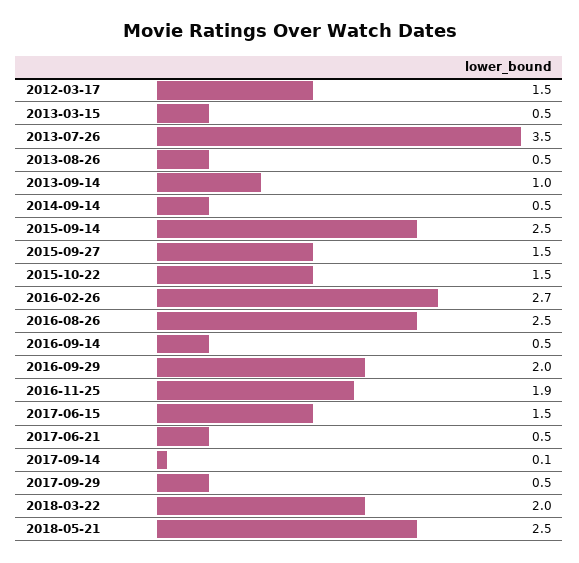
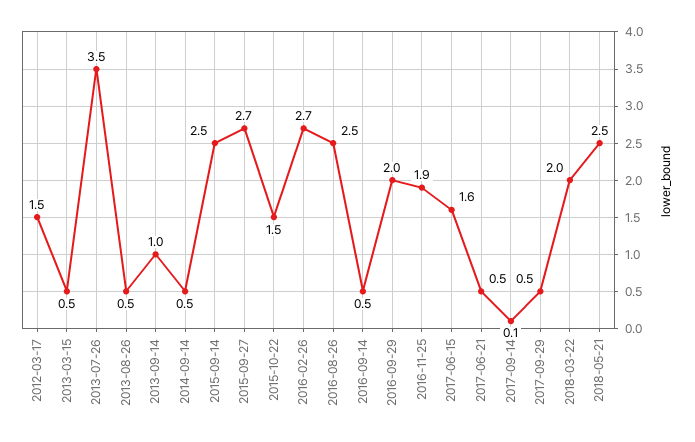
  {
    "2012-03-17": 1.5,
    "2013-03-15": 0.5,
    "2013-07-26": 3.5,
    "2013-08-26": 0.5,
    "2013-09-14": 1,
    "2014-09-14": 0.5,
    "2015-09-14": 2.5,
-   "2015-09-27": 1.5,
+   "2015-09-27": 2.7,
    "2015-10-22": 1.5,
    "2016-02-26": 2.7,
    "2016-08-26": 2.5,
    "2016-09-14": 0.5,
    "2016-09-29": 2,
    "2016-11-25": 1.9,
-   "2017-06-15": 1.5,
+   "2017-06-15": 1.6,
    "2017-06-21": 0.5,
    "2017-09-14": 0.1,
    "2017-09-29": 0.5,
    "2018-03-22": 2,
    "2018-05-21": 2.5
  }

